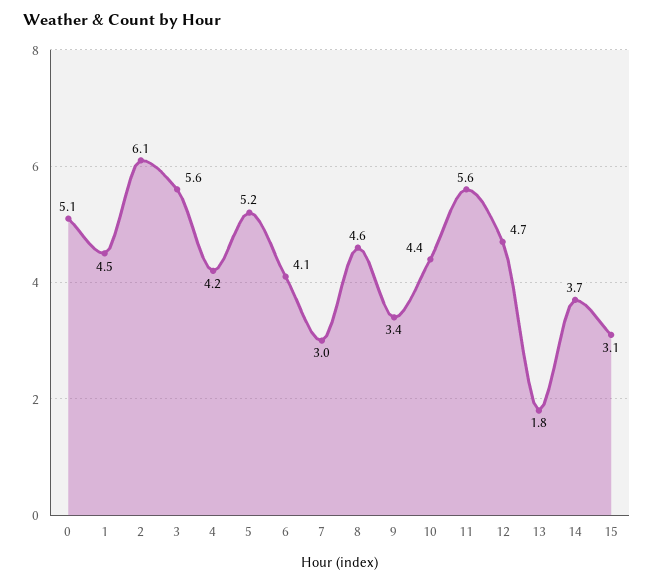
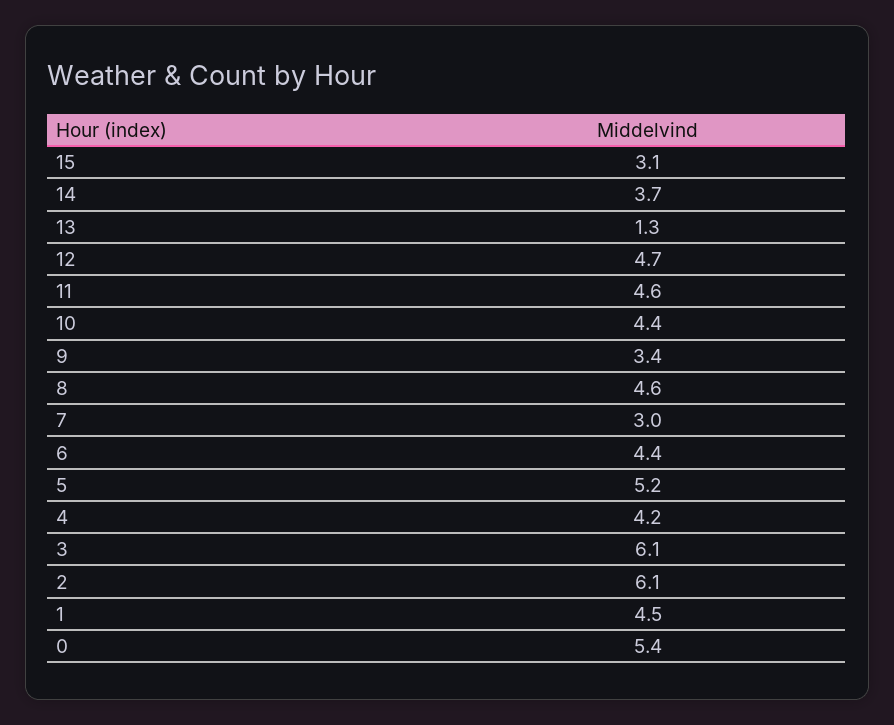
  {
-   "0": 5.1,
+   "0": 5.4,
    "1": 4.5,
    "2": 6.1,
-   "3": 5.6,
+   "3": 6.1,
    "4": 4.2,
    "5": 5.2,
-   "6": 4.1,
+   "6": 4.4,
    "7": 3,
    "8": 4.6,
    "9": 3.4,
    "10": 4.4,
-   "11": 5.6,
+   "11": 4.6,
    "12": 4.7,
-   "13": 1.8,
+   "13": 1.3,
    "14": 3.7,
    "15": 3.1
  }

